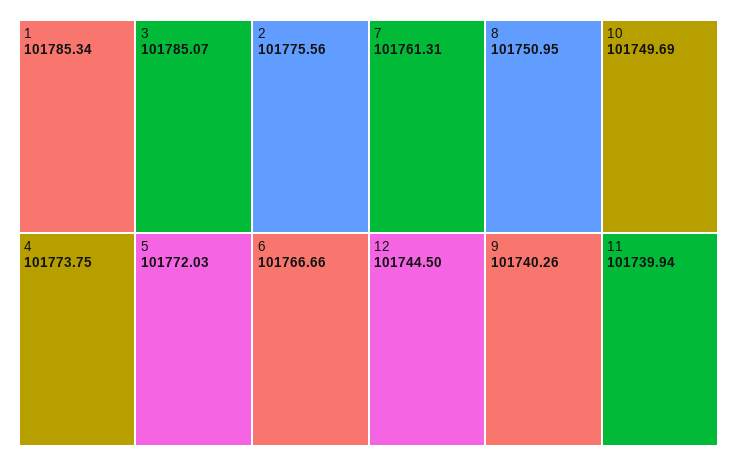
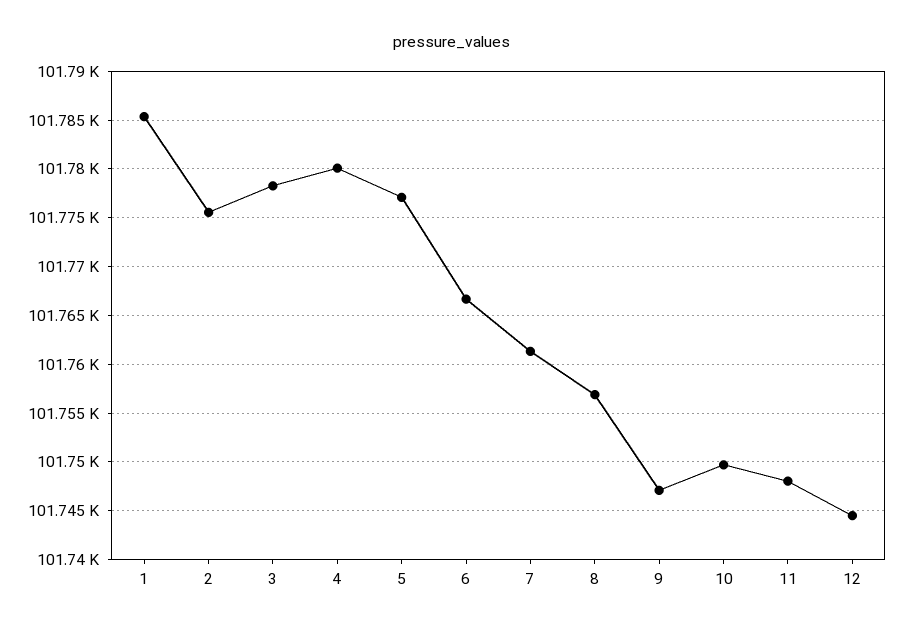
  {
    "1": 101785.34,
-   "3": 101785.07,
+   "3": 101778,
    "2": 101775.56,
-   "4": 101773.75,
+   "4": 101780,
-   "5": 101772.03,
+   "5": 101777,
    "6": 101766.66,
    "7": 101761.31,
-   "8": 101750.95,
+   "8": 101757,
    "10": 101749.69,
    "12": 101744.5,
-   "9": 101740.26,
+   "9": 101747,
-   "11": 101739.94
+   "11": 101748
  }

